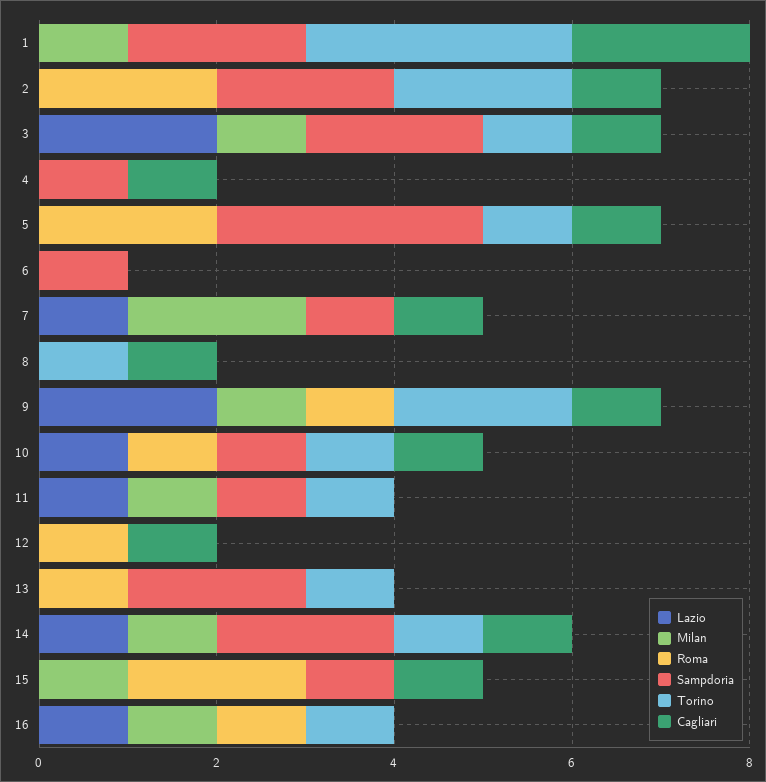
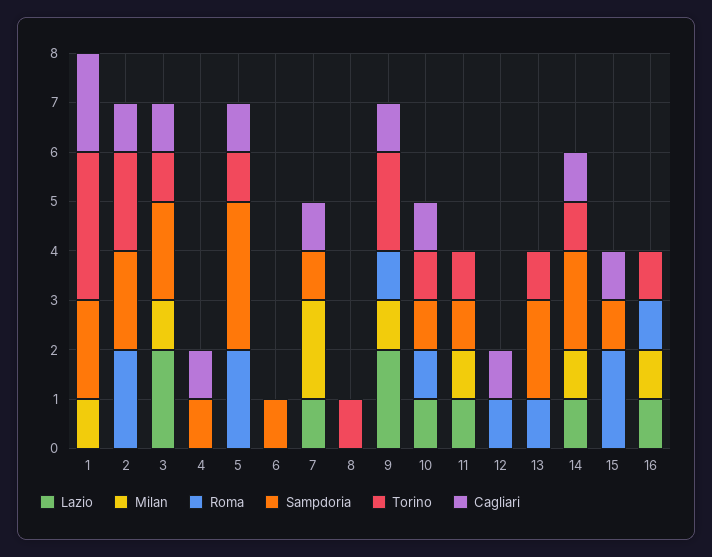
  {
    "Lazio": {
      "1": 0,
      "2": 0,
      "3": 2,
      "4": 0,
      "5": 0,
      "6": 0,
      "7": 1,
      "8": 0,
      "9": 2,
      "10": 1,
      "11": 1,
      "12": 0,
      "13": 0,
      "14": 1,
      "15": 0,
      "16": 1
    },
    "Milan": {
      "1": 1,
      "2": 0,
      "3": 1,
      "4": 0,
      "5": 0,
      "6": 0,
      "7": 2,
      "8": 0,
      "9": 1,
      "10": 0,
      "11": 1,
      "12": 0,
      "13": 0,
      "14": 1,
-     "15": 1,
+     "15": 0,
      "16": 1
    },
    "Roma": {
      "1": 0,
      "2": 2,
      "3": 0,
      "4": 0,
      "5": 2,
      "6": 0,
      "7": 0,
      "8": 0,
      "9": 1,
      "10": 1,
      "11": 0,
      "12": 1,
      "13": 1,
      "14": 0,
      "15": 2,
      "16": 1
    },
    "Sampdoria": {
      "1": 2,
      "2": 2,
      "3": 2,
      "4": 1,
      "5": 3,
      "6": 1,
      "7": 1,
      "8": 0,
      "9": 0,
      "10": 1,
      "11": 1,
      "12": 0,
      "13": 2,
      "14": 2,
      "15": 1,
      "16": 0
    },
    "Torino": {
      "1": 3,
      "2": 2,
      "3": 1,
      "4": 0,
      "5": 1,
      "6": 0,
      "7": 0,
      "8": 1,
      "9": 2,
      "10": 1,
      "11": 1,
      "12": 0,
      "13": 1,
      "14": 1,
      "15": 0,
      "16": 1
    },
    "Cagliari": {
      "1": 2,
      "2": 1,
      "3": 1,
      "4": 1,
      "5": 1,
      "6": 0,
      "7": 1,
-     "8": 1,
+     "8": 0,
      "9": 1,
      "10": 1,
      "11": 0,
      "12": 1,
      "13": 0,
      "14": 1,
      "15": 1,
      "16": 0
    }
  }

